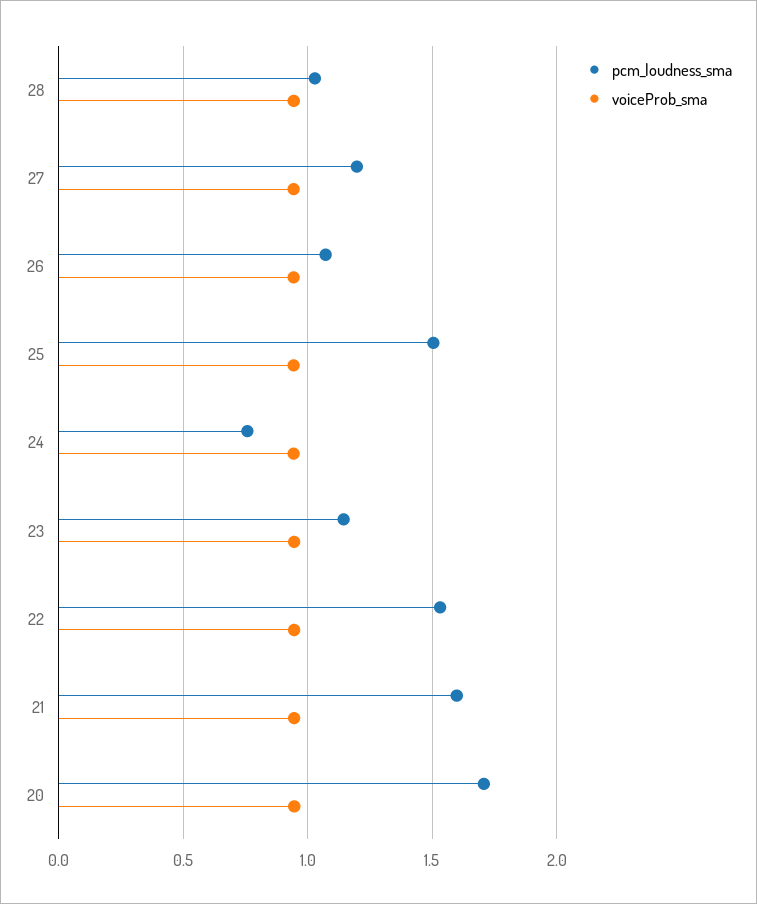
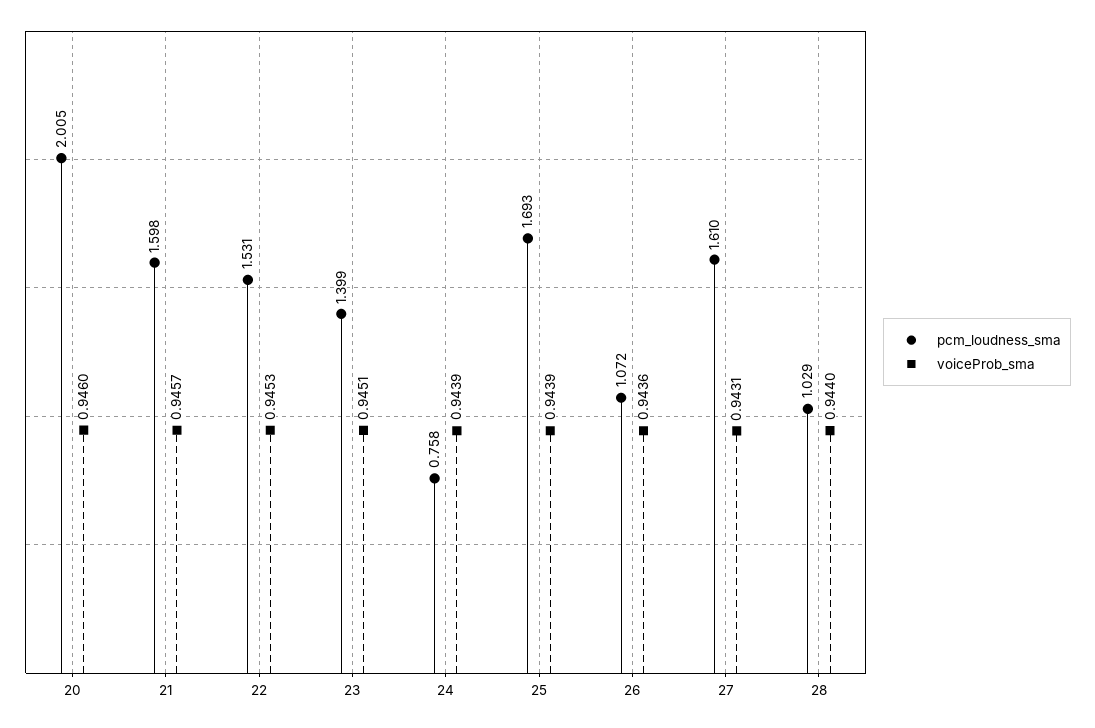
  {
    "pcm_loudness_sma": {
      "28": 1.029,
-     "27": 1.2,
+     "27": 1.61,
      "26": 1.072,
-     "25": 1.5,
+     "25": 1.693,
      "24": 0.758,
-     "23": 1.15,
+     "23": 1.399,
      "22": 1.531,
      "21": 1.598,
-     "20": 1.7
+     "20": 2.005
    },
    "voiceProb_sma": {
      "28": 0.944,
      "27": 0.9431,
      "26": 0.9436,
      "25": 0.9439,
      "24": 0.9439,
      "23": 0.9451,
      "22": 0.9453,
      "21": 0.9457,
      "20": 0.946
    }
  }

